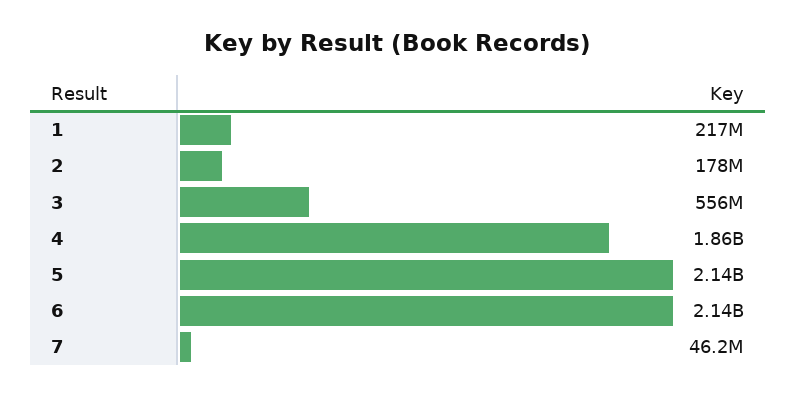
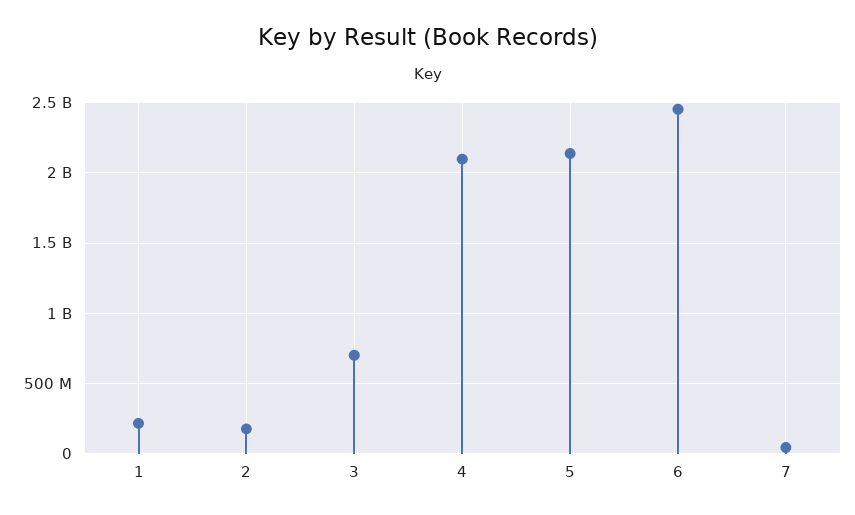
  {
    "1": 217000000,
    "2": 178000000,
-   "3": 556000000,
+   "3": 700000000,
-   "4": 1860000000,
+   "4": 2100000000,
    "5": 2140000000,
-   "6": 2140000000,
+   "6": 2450000000,
    "7": 46200000
  }

